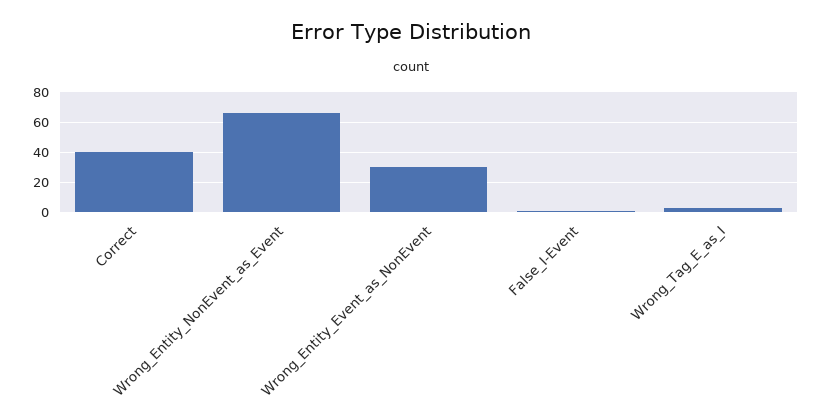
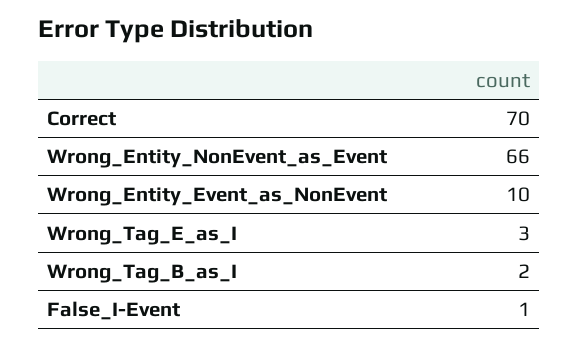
  {
-   "Correct": 40,
+   "Correct": 70,
    "Wrong_Entity_NonEvent_as_Event": 66,
-   "Wrong_Entity_Event_as_NonEvent": 30,
+   "Wrong_Entity_Event_as_NonEvent": 10,
    "False_I-Event": 1,
-   "Wrong_Tag_E_as_I": 3
+   "Wrong_Tag_E_as_I": 3,
+   "Wrong_Tag_B_as_I": 2
  }

